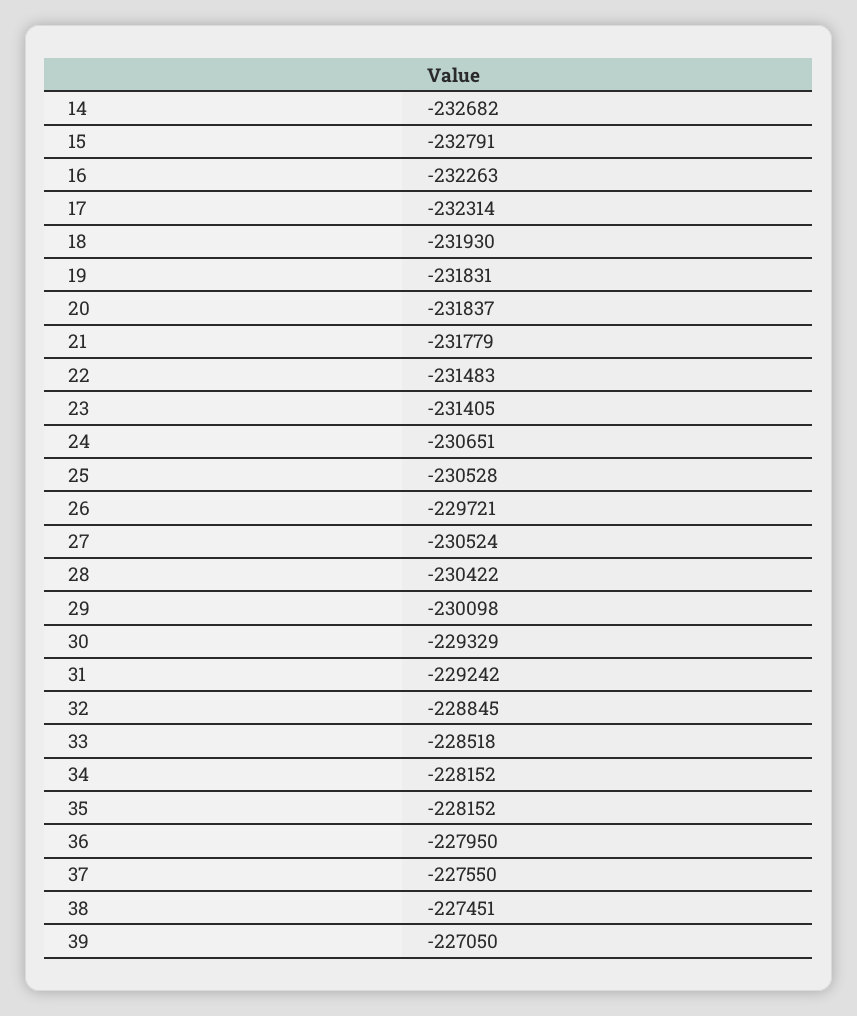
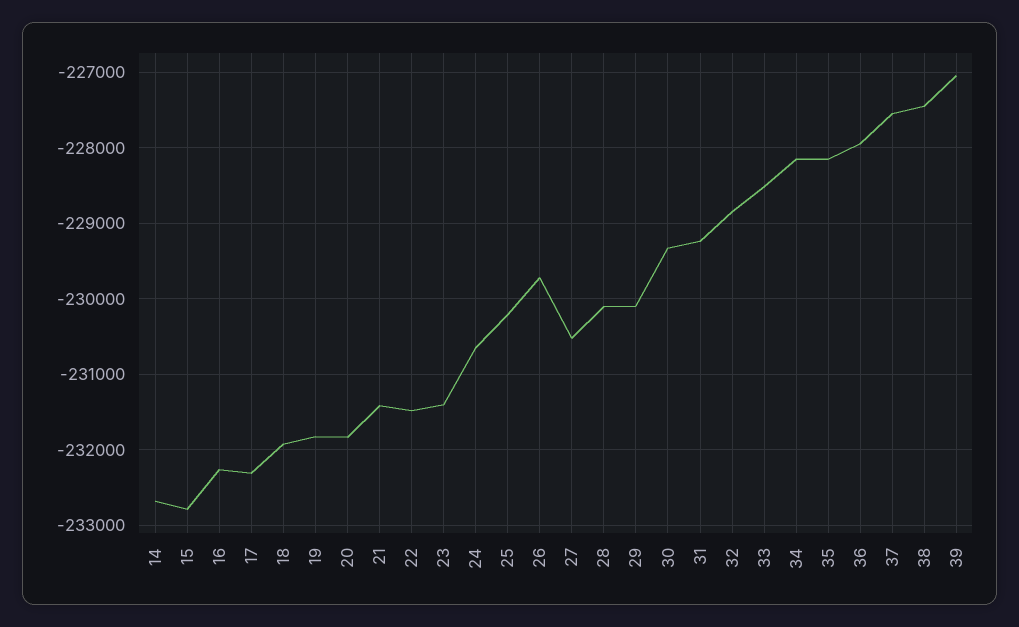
  {
    "14": -232682,
    "15": -232791,
    "16": -232263,
    "17": -232314,
    "18": -231930,
    "19": -231831,
    "20": -231837,
-   "21": -231779,
+   "21": -231400,
    "22": -231483,
    "23": -231405,
    "24": -230651,
-   "25": -230528,
+   "25": -230200,
    "26": -229721,
    "27": -230524,
-   "28": -230422,
+   "28": -230100,
    "29": -230098,
    "30": -229329,
    "31": -229242,
    "32": -228845,
    "33": -228518,
    "34": -228152,
    "35": -228152,
    "36": -227950,
    "37": -227550,
    "38": -227451,
    "39": -227050
  }

